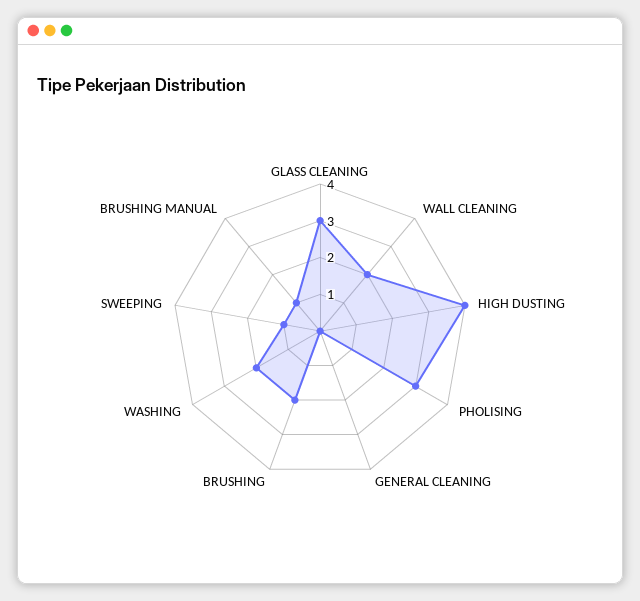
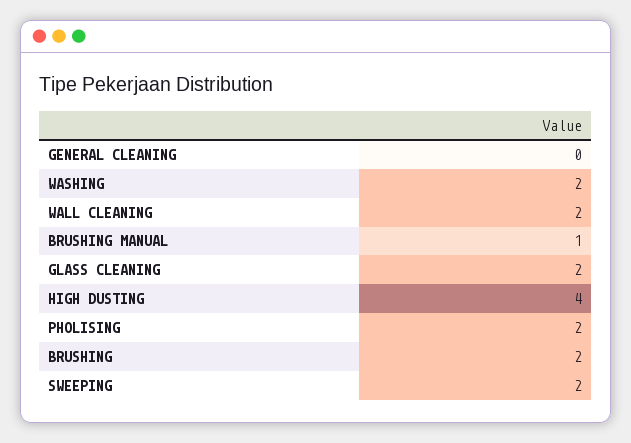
  {
-   "GLASS CLEANING": 3,
+   "GLASS CLEANING": 2,
    "WALL CLEANING": 2,
    "HIGH DUSTING": 4,
-   "PHOLISING": 3,
+   "PHOLISING": 2,
    "GENERAL CLEANING": 0,
    "BRUSHING": 2,
    "WASHING": 2,
-   "SWEEPING": 1,
+   "SWEEPING": 2,
    "BRUSHING MANUAL": 1
  }

